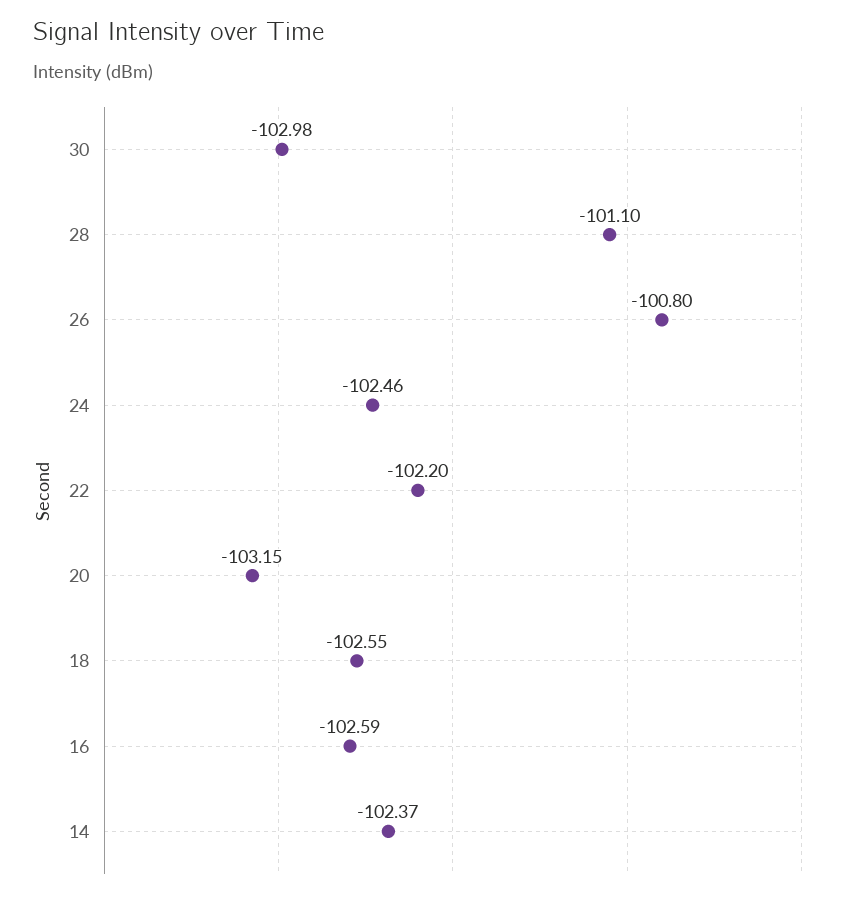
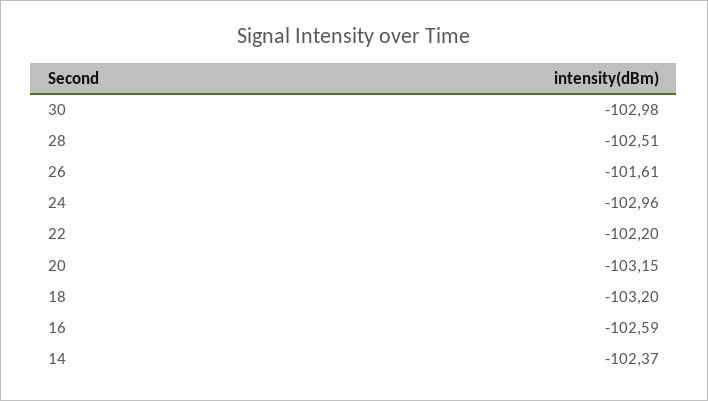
  {
    "30": -102.98,
-   "28": -101.1,
+   "28": -102.51,
-   "26": -100.8,
+   "26": -101.61,
-   "24": -102.46,
+   "24": -102.96,
    "22": -102.2,
    "20": -103.15,
-   "18": -102.55,
+   "18": -103.2,
    "16": -102.59,
    "14": -102.37
  }

